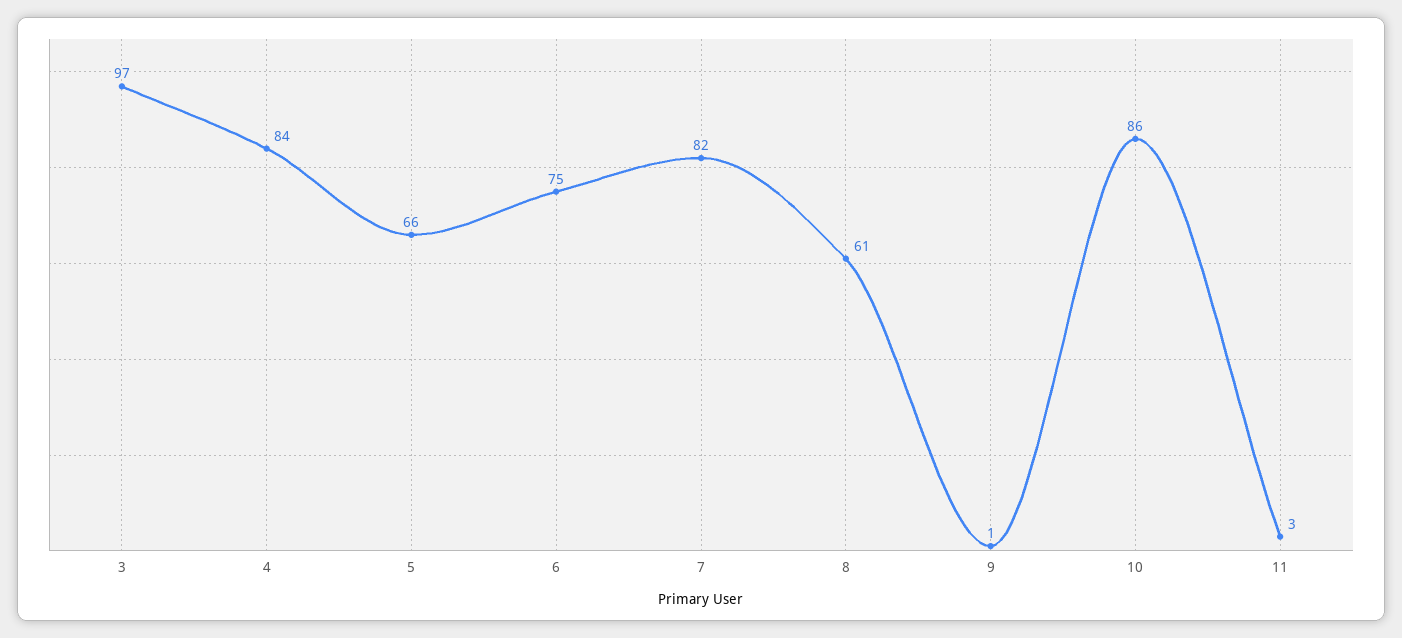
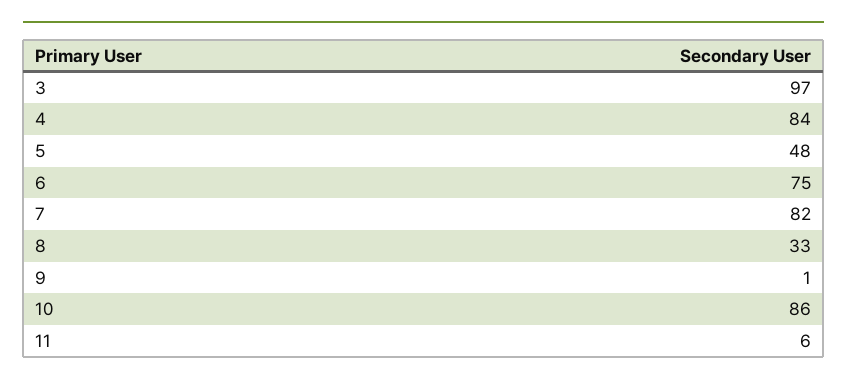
  {
    "3": 97,
    "4": 84,
-   "5": 66,
+   "5": 48,
    "6": 75,
    "7": 82,
-   "8": 61,
+   "8": 33,
    "9": 1,
    "10": 86,
-   "11": 3
+   "11": 6
  }

